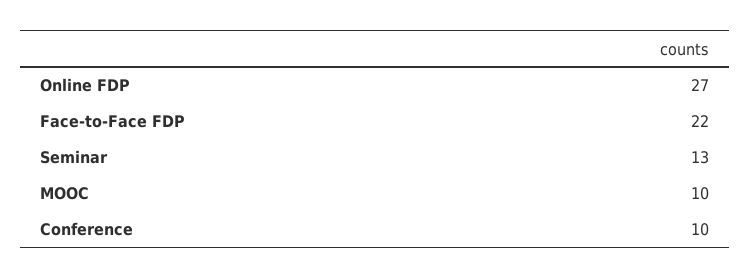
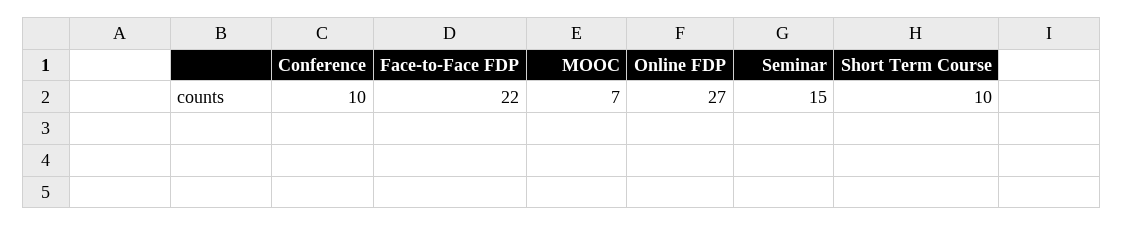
  {
    "Online FDP": 27,
    "Face-to-Face FDP": 22,
-   "Seminar": 13,
+   "Seminar": 15,
-   "MOOC": 10,
+   "MOOC": 7,
-   "Conference": 10
+   "Conference": 10,
+   "Short Term Course": 10
  }

